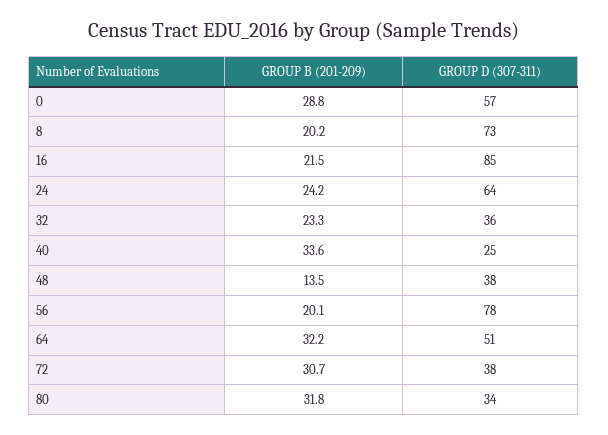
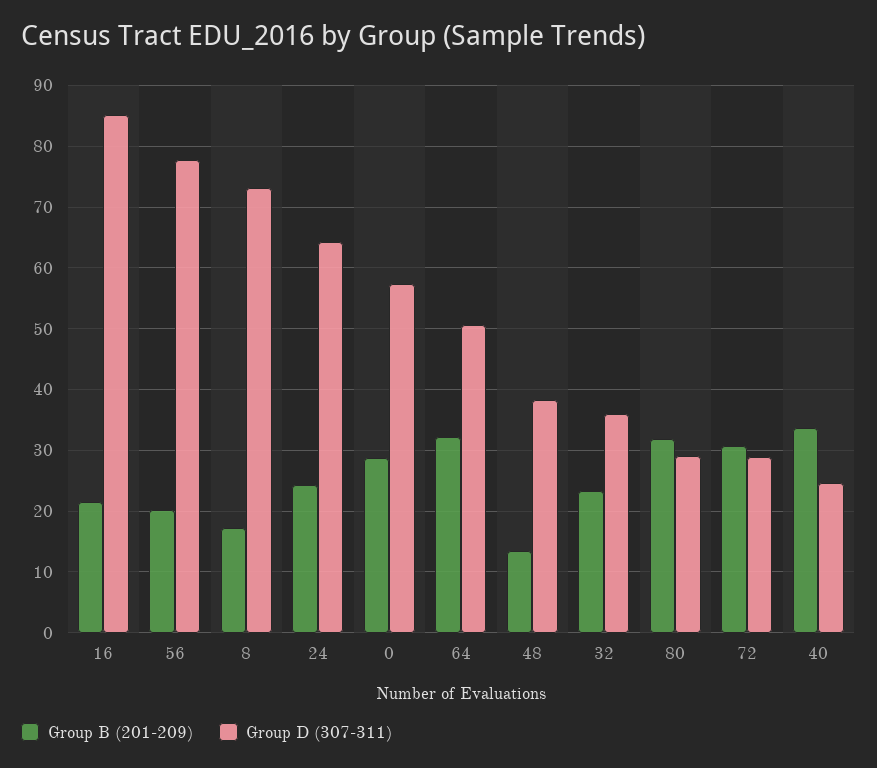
  {
    "GROUP B (201-209)": {
      "0": 28.8,
-     "8": 20.2,
+     "8": 17,
      "16": 21.5,
      "24": 24.2,
      "32": 23.3,
      "40": 33.6,
      "48": 13.5,
      "56": 20.1,
      "64": 32.2,
      "72": 30.7,
      "80": 31.8
    },
    "GROUP D (307-311)": {
      "0": 57,
      "8": 73,
      "16": 85,
      "24": 64,
      "32": 36,
      "40": 25,
      "48": 38,
      "56": 78,
      "64": 51,
-     "72": 38,
+     "72": 29,
-     "80": 34
+     "80": 29
    }
  }

